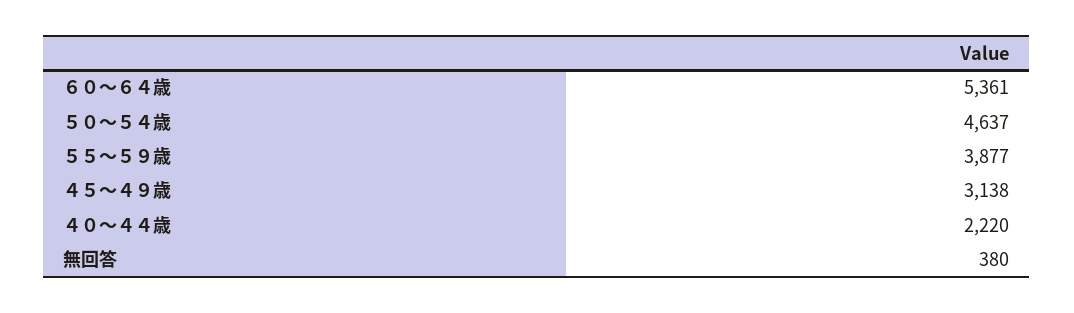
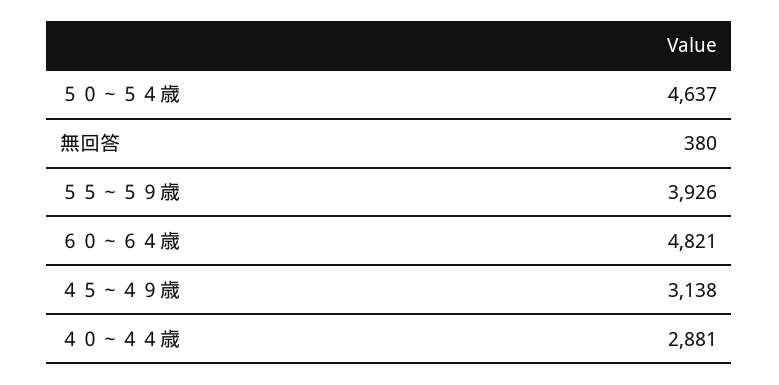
  {
-   "６０～６４歳": 5361,
+   "６０～６４歳": 4821,
    "５０～５４歳": 4637,
-   "５５～５９歳": 3877,
+   "５５～５９歳": 3926,
    "４５～４９歳": 3138,
-   "４０～４４歳": 2220,
+   "４０～４４歳": 2881,
    "無回答": 380
  }

